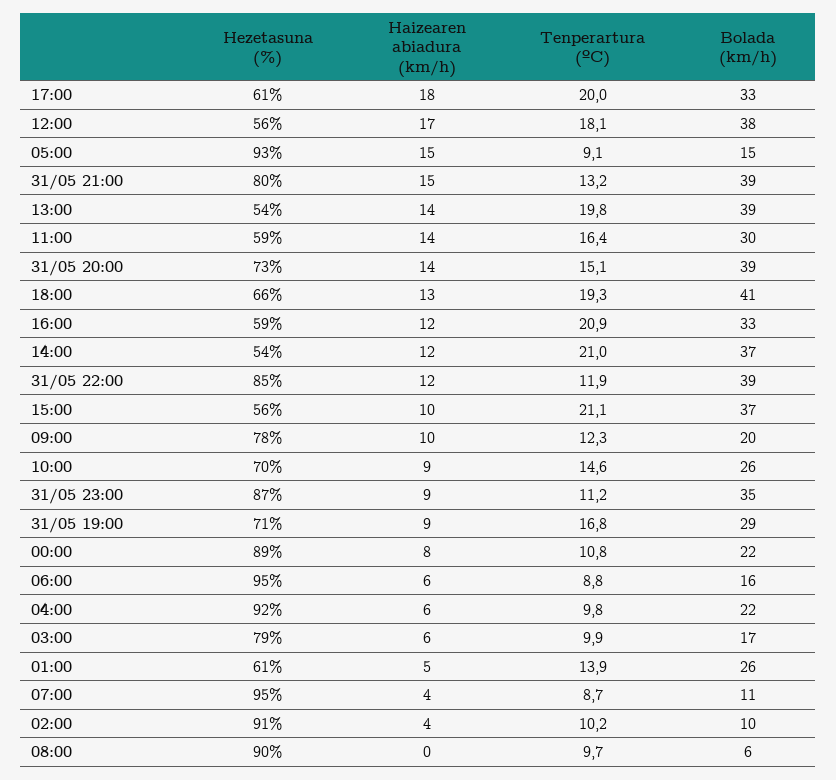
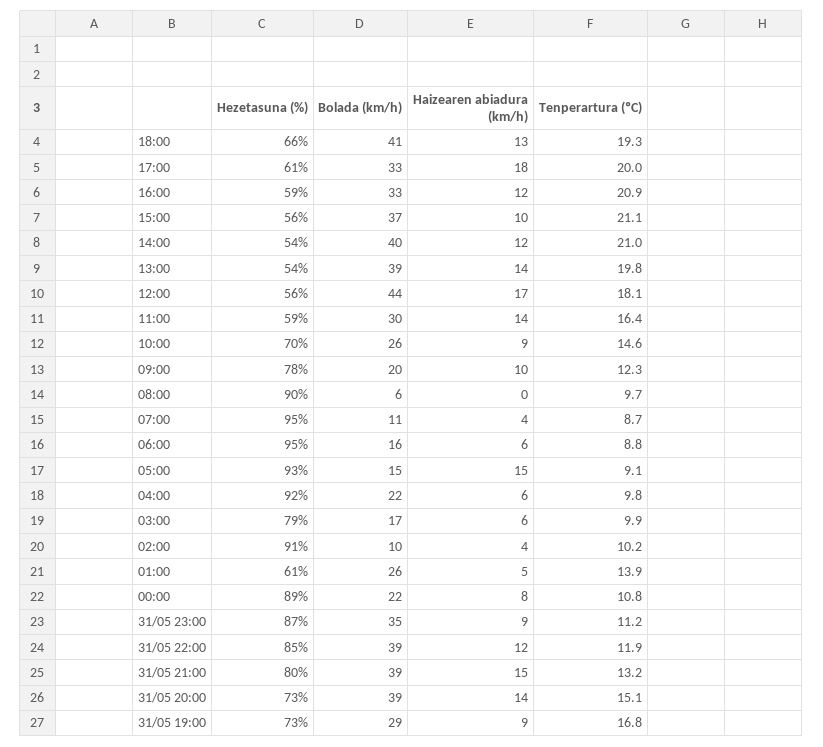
  {
    "Hezetasuna (%)": {
      "17:00": 61,
      "12:00": 56,
      "05:00": 93,
      "31/05 21:00": 80,
      "13:00": 54,
      "11:00": 59,
      "31/05 20:00": 73,
      "18:00": 66,
      "16:00": 59,
      "14:00": 54,
      "31/05 22:00": 85,
      "15:00": 56,
      "09:00": 78,
      "10:00": 70,
      "31/05 23:00": 87,
-     "31/05 19:00": 71,
+     "31/05 19:00": 73,
      "00:00": 89,
      "06:00": 95,
      "04:00": 92,
      "03:00": 79,
      "01:00": 61,
      "07:00": 95,
      "02:00": 91,
      "08:00": 90
    },
    "Haizearen abiadura (km/h)": {
      "17:00": 18,
      "12:00": 17,
      "05:00": 15,
      "31/05 21:00": 15,
      "13:00": 14,
      "11:00": 14,
      "31/05 20:00": 14,
      "18:00": 13,
      "16:00": 12,
      "14:00": 12,
      "31/05 22:00": 12,
      "15:00": 10,
      "09:00": 10,
      "10:00": 9,
      "31/05 23:00": 9,
      "31/05 19:00": 9,
      "00:00": 8,
      "06:00": 6,
      "04:00": 6,
      "03:00": 6,
      "01:00": 5,
      "07:00": 4,
      "02:00": 4,
      "08:00": 0
    },
    "Tenperartura (ºC)": {
      "17:00": 20,
      "12:00": 18.1,
      "05:00": 9.1,
      "31/05 21:00": 13.2,
      "13:00": 19.8,
      "11:00": 16.4,
      "31/05 20:00": 15.1,
      "18:00": 19.3,
      "16:00": 20.9,
      "14:00": 21,
      "31/05 22:00": 11.9,
      "15:00": 21.1,
      "09:00": 12.3,
      "10:00": 14.6,
      "31/05 23:00": 11.2,
      "31/05 19:00": 16.8,
      "00:00": 10.8,
      "06:00": 8.8,
      "04:00": 9.8,
      "03:00": 9.9,
      "01:00": 13.9,
      "07:00": 8.7,
      "02:00": 10.2,
      "08:00": 9.7
    },
    "Bolada (km/h)": {
      "17:00": 33,
-     "12:00": 38,
+     "12:00": 44,
      "05:00": 15,
      "31/05 21:00": 39,
      "13:00": 39,
      "11:00": 30,
      "31/05 20:00": 39,
      "18:00": 41,
      "16:00": 33,
-     "14:00": 37,
+     "14:00": 40,
      "31/05 22:00": 39,
      "15:00": 37,
      "09:00": 20,
      "10:00": 26,
      "31/05 23:00": 35,
      "31/05 19:00": 29,
      "00:00": 22,
      "06:00": 16,
      "04:00": 22,
      "03:00": 17,
      "01:00": 26,
      "07:00": 11,
      "02:00": 10,
      "08:00": 6
    }
  }

